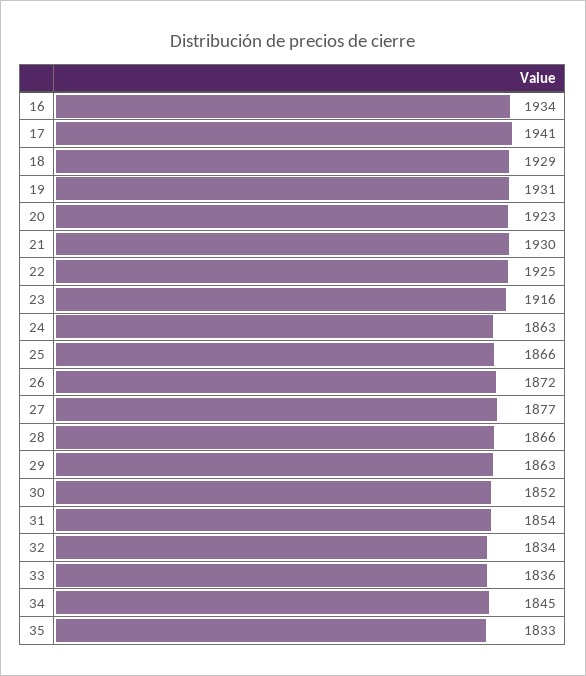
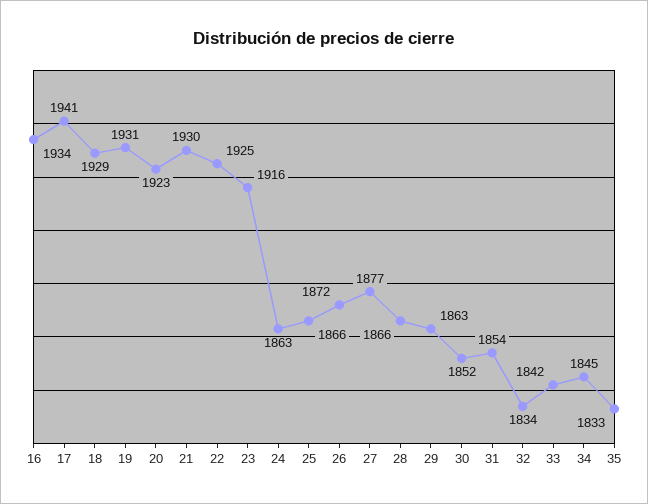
  {
    "16": 1934,
    "17": 1941,
    "18": 1929,
    "19": 1931,
    "20": 1923,
    "21": 1930,
    "22": 1925,
    "23": 1916,
    "24": 1863,
    "25": 1866,
    "26": 1872,
    "27": 1877,
    "28": 1866,
    "29": 1863,
    "30": 1852,
    "31": 1854,
    "32": 1834,
-   "33": 1836,
+   "33": 1842,
    "34": 1845,
    "35": 1833
  }

